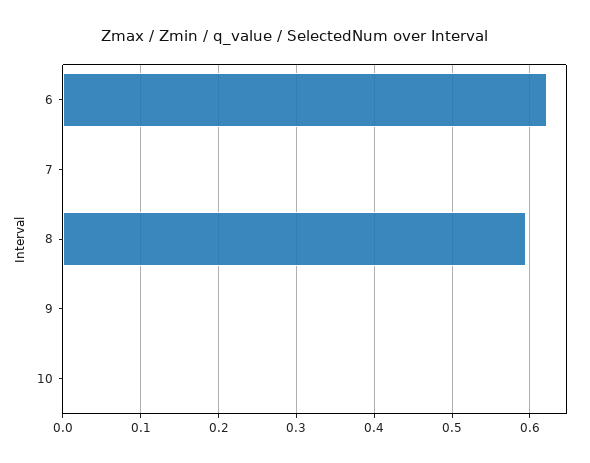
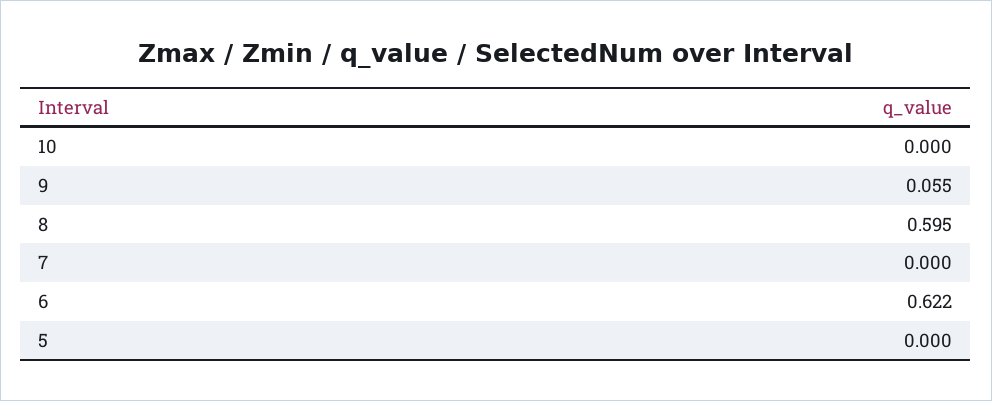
  {
    "6": 0.622,
    "7": 0,
    "8": 0.595,
-   "9": 0,
+   "9": 0.055,
-   "10": 0
+   "10": 0,
+   "5": 0
  }

